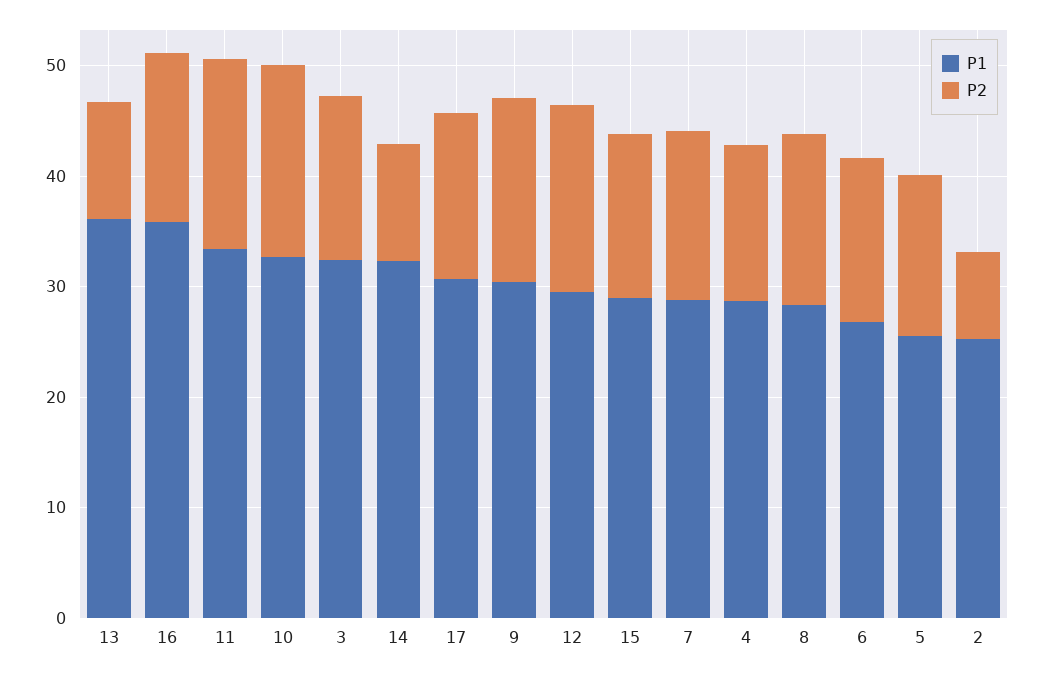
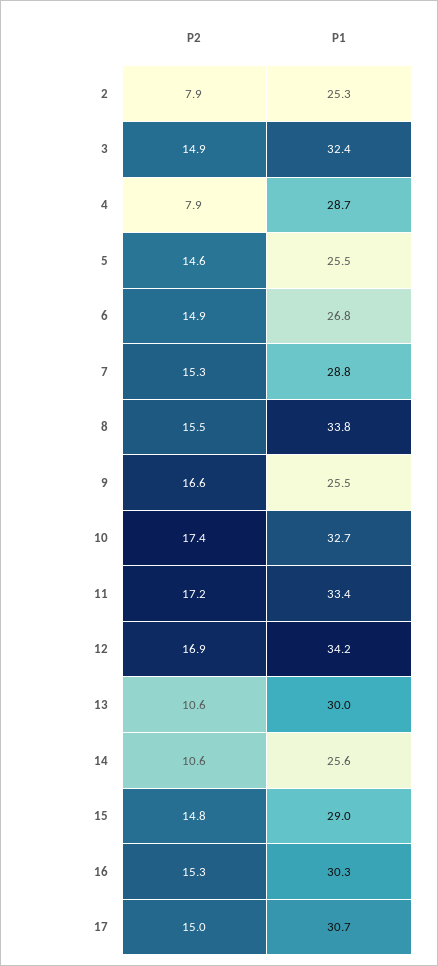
  {
    "P1": {
-     "13": 36,
+     "13": 30,
-     "16": 36,
+     "16": 30.3,
      "11": 33.4,
      "10": 32.7,
      "3": 32.4,
-     "14": 32,
+     "14": 25.6,
      "17": 30.7,
-     "9": 30,
+     "9": 25.5,
-     "12": 30,
+     "12": 34.2,
      "15": 29,
      "7": 28.8,
      "4": 28.7,
-     "8": 28,
+     "8": 33.8,
      "6": 26.8,
      "5": 25.5,
      "2": 25.3
    },
    "P2": {
      "13": 10.6,
      "16": 15.3,
      "11": 17.2,
      "10": 17.4,
      "3": 14.9,
      "14": 10.6,
      "17": 15,
      "9": 16.6,
      "12": 16.9,
      "15": 14.8,
      "7": 15.3,
-     "4": 14,
+     "4": 7.9,
      "8": 15.5,
      "6": 14.9,
      "5": 14.6,
      "2": 7.9
    }
  }

